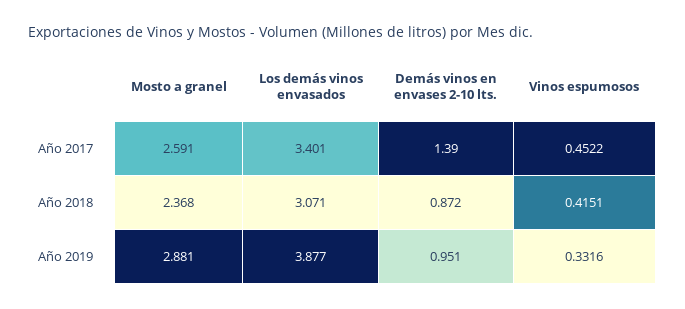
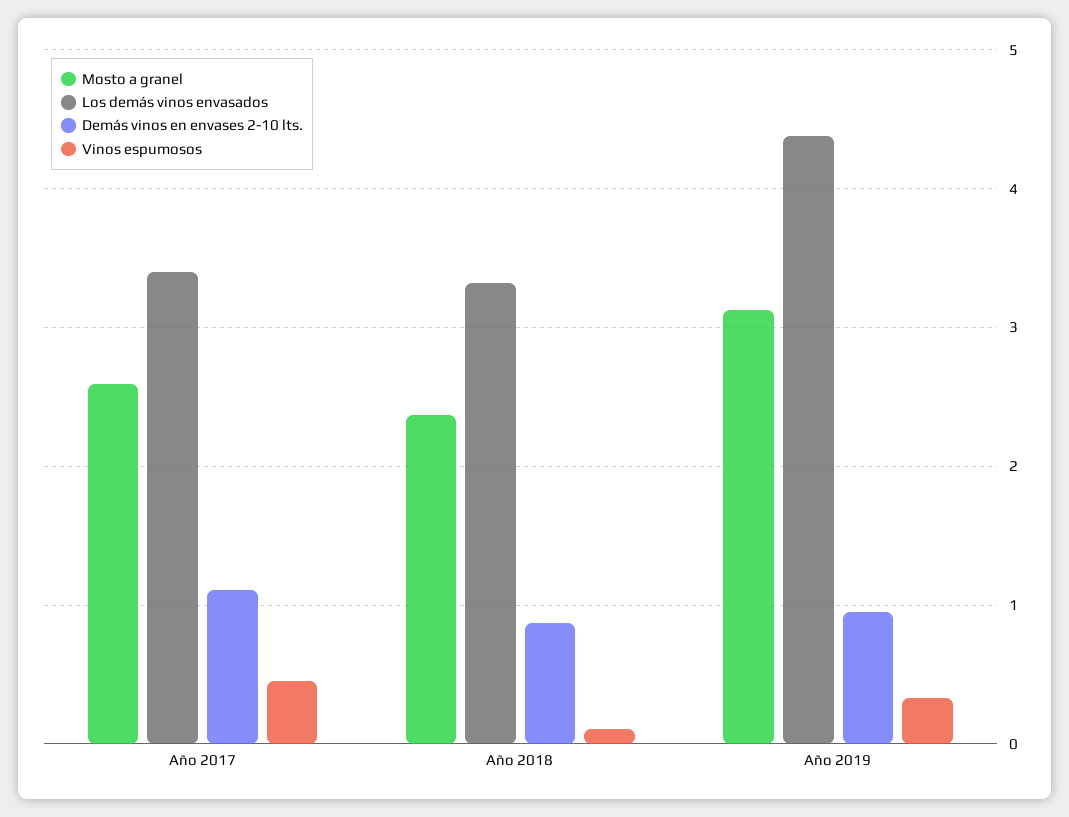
  {
    "Mosto a granel": {
      "Año 2017": 2.591,
      "Año 2018": 2.368,
-     "Año 2019": 2.881
+     "Año 2019": 3.1
    },
    "Los demás vinos envasados": {
      "Año 2017": 3.401,
-     "Año 2018": 3.071,
+     "Año 2018": 3.3,
-     "Año 2019": 3.877
+     "Año 2019": 4.4
    },
    "Demás vinos en envases 2-10 lts.": {
-     "Año 2017": 1.39,
+     "Año 2017": 1.1,
      "Año 2018": 0.872,
      "Año 2019": 0.951
    },
    "Vinos espumosos": {
      "Año 2017": 0.4522,
-     "Año 2018": 0.4151,
+     "Año 2018": 0.1,
      "Año 2019": 0.3316
    }
  }

